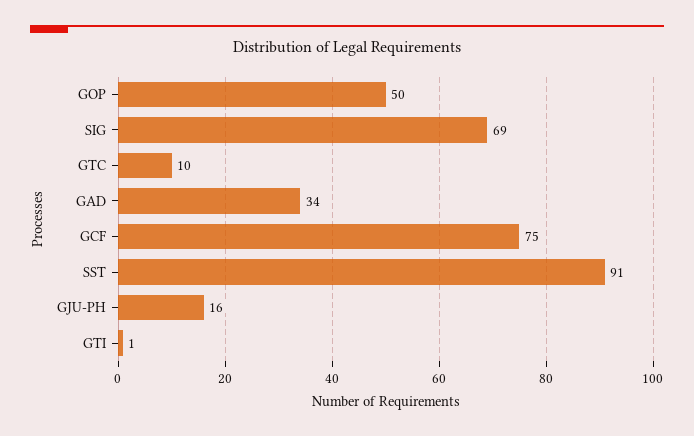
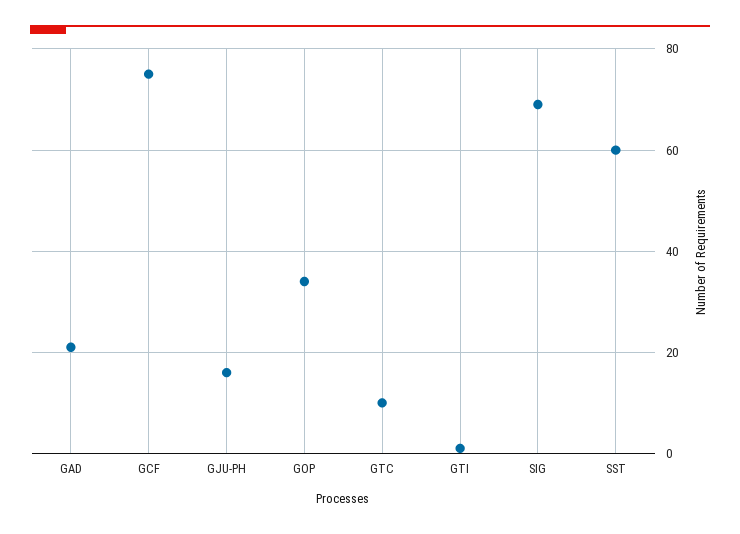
  {
-   "GOP": 50,
+   "GOP": 35,
    "SIG": 69,
    "GTC": 10,
-   "GAD": 34,
+   "GAD": 20,
    "GCF": 75,
-   "SST": 91,
+   "SST": 60,
    "GJU-PH": 16,
    "GTI": 1
  }

